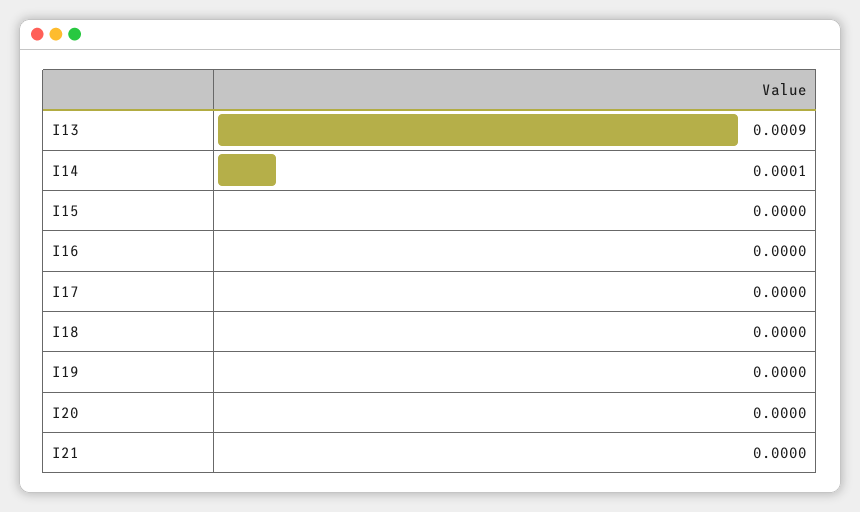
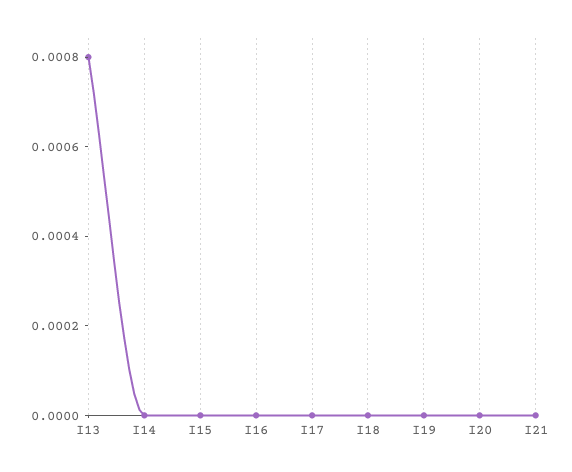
  {
-   "I13": 0.0009,
+   "I13": 0.0008,
-   "I14": 0.0001,
+   "I14": 0,
    "I15": 0,
    "I16": 0,
    "I17": 0,
    "I18": 0,
    "I19": 0,
    "I20": 0,
    "I21": 0
  }

